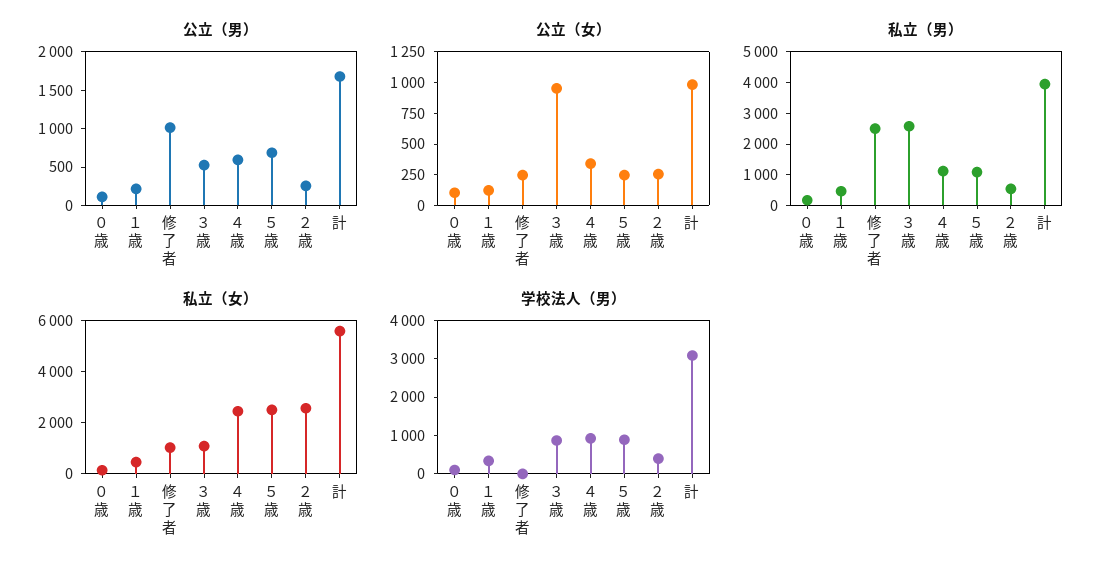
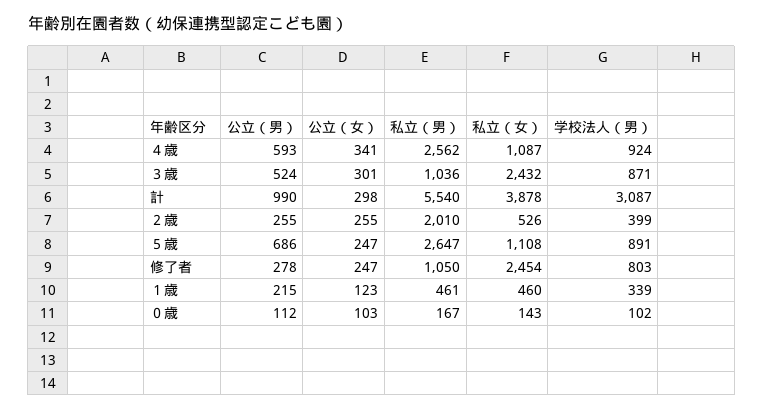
  {
    "公立（男）": {
      "０歳": 112,
      "１歳": 215,
-     "修了者": 1000,
+     "修了者": 278,
      "３歳": 524,
      "４歳": 593,
      "５歳": 686,
      "２歳": 255,
-     "計": 1750
+     "計": 990
    },
    "公立（女）": {
      "０歳": 103,
      "１歳": 123,
      "修了者": 247,
-     "３歳": 1000,
+     "３歳": 301,
      "４歳": 341,
      "５歳": 247,
      "２歳": 255,
-     "計": 1000
+     "計": 298
    },
    "私立（男）": {
      "０歳": 167,
      "１歳": 461,
-     "修了者": 2500,
+     "修了者": 1050,
-     "３歳": 2500,
+     "３歳": 1036,
-     "４歳": 1000,
+     "４歳": 2562,
-     "５歳": 1000,
+     "５歳": 2647,
-     "２歳": 500,
+     "２歳": 2010,
-     "計": 4000
+     "計": 5540
    },
    "私立（女）": {
      "０歳": 143,
      "１歳": 460,
-     "修了者": 1000,
+     "修了者": 2454,
-     "３歳": 1000,
+     "３歳": 2432,
-     "４歳": 2500,
+     "４歳": 1087,
-     "５歳": 2500,
+     "５歳": 1108,
-     "２歳": 2500,
+     "２歳": 526,
-     "計": 5500
+     "計": 3878
    },
    "学校法人（男）": {
      "０歳": 102,
      "１歳": 339,
-     "修了者": 0,
+     "修了者": 803,
      "３歳": 871,
      "４歳": 924,
      "５歳": 891,
      "２歳": 399,
      "計": 3087
    }
  }

